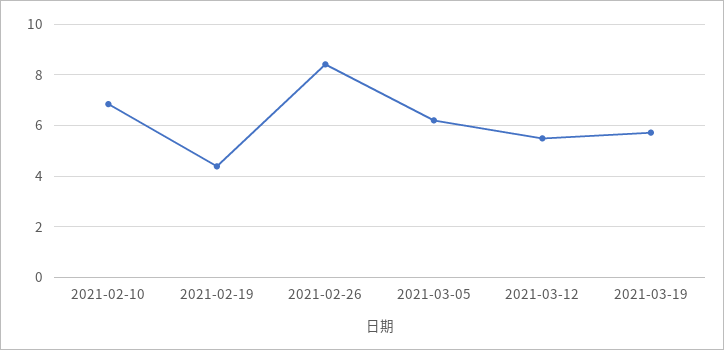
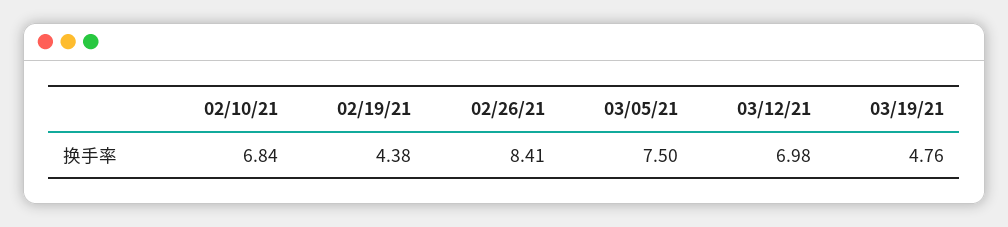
  {
    "2021-02-10": 6.84,
    "2021-02-19": 4.38,
    "2021-02-26": 8.41,
-   "2021-03-05": 6.25,
+   "2021-03-05": 7.5,
-   "2021-03-12": 5.5,
+   "2021-03-12": 6.98,
-   "2021-03-19": 5.75
+   "2021-03-19": 4.76
  }

